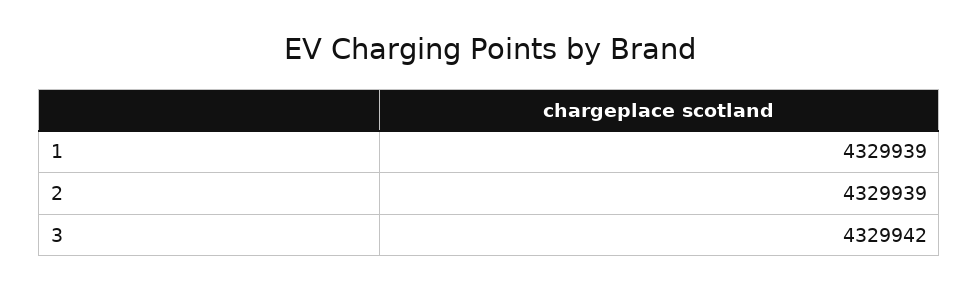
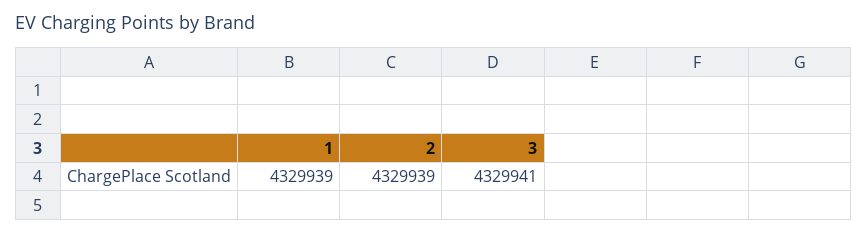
  {
    "1": 4329939,
    "2": 4329939,
-   "3": 4329942
+   "3": 4329941
  }

